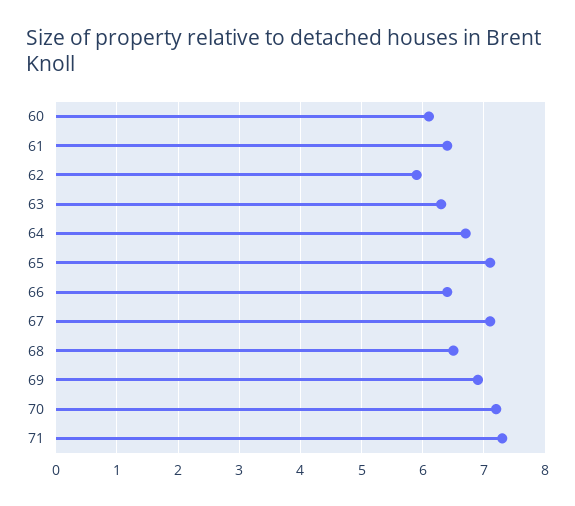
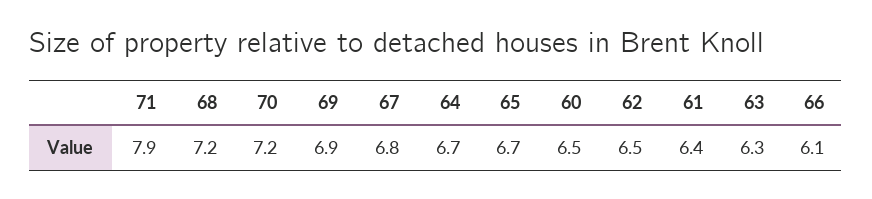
  {
-   "60": 6.1,
+   "60": 6.5,
    "61": 6.4,
-   "62": 5.9,
+   "62": 6.5,
    "63": 6.3,
    "64": 6.7,
-   "65": 7.1,
+   "65": 6.7,
-   "66": 6.4,
+   "66": 6.1,
-   "67": 7.1,
+   "67": 6.8,
-   "68": 6.5,
+   "68": 7.2,
    "69": 6.9,
    "70": 7.2,
-   "71": 7.3
+   "71": 7.9
  }

